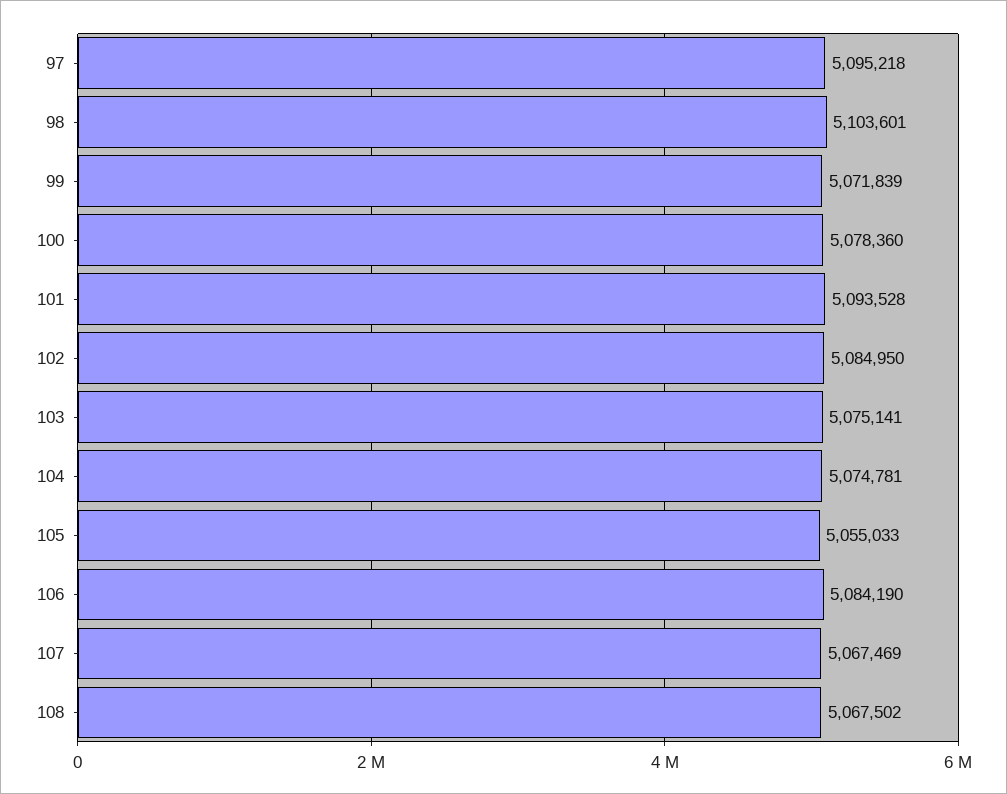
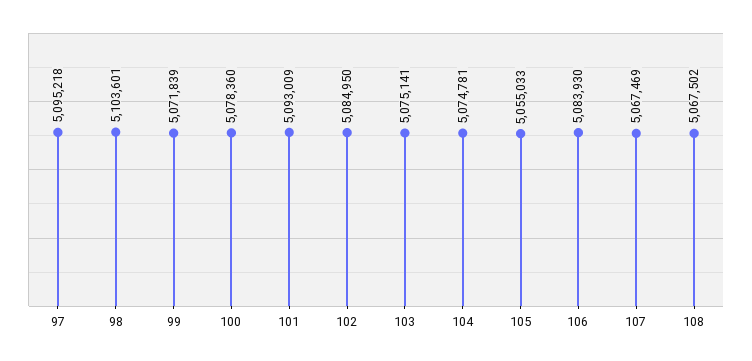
  {
    "97": 5095218,
    "98": 5103601,
    "99": 5071839,
    "100": 5078360,
-   "101": 5093528,
+   "101": 5093009,
    "102": 5084950,
    "103": 5075141,
    "104": 5074781,
    "105": 5055033,
-   "106": 5084190,
+   "106": 5083930,
    "107": 5067469,
    "108": 5067502
  }

